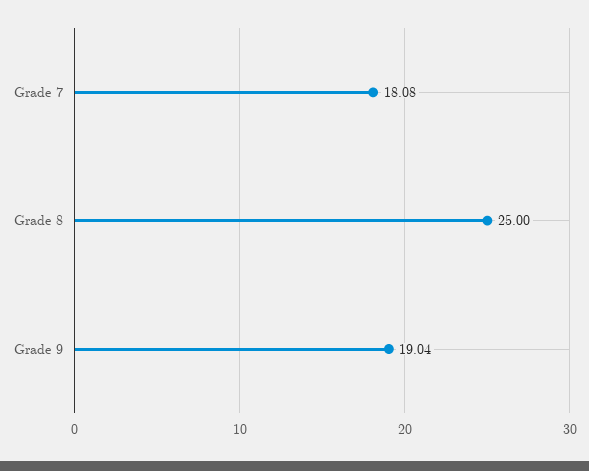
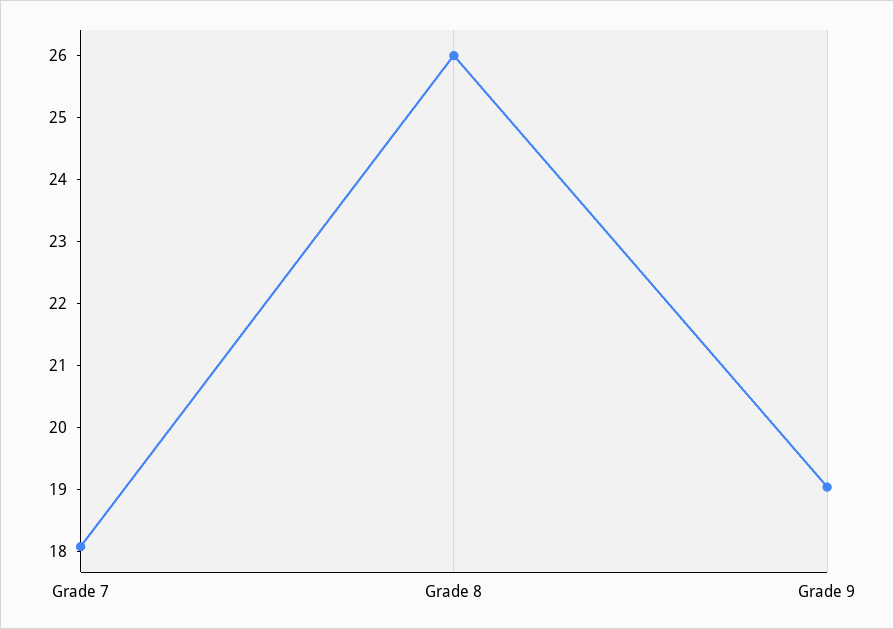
  {
    "Grade 7": 18.08,
-   "Grade 8": 25,
+   "Grade 8": 26,
    "Grade 9": 19.04
  }

